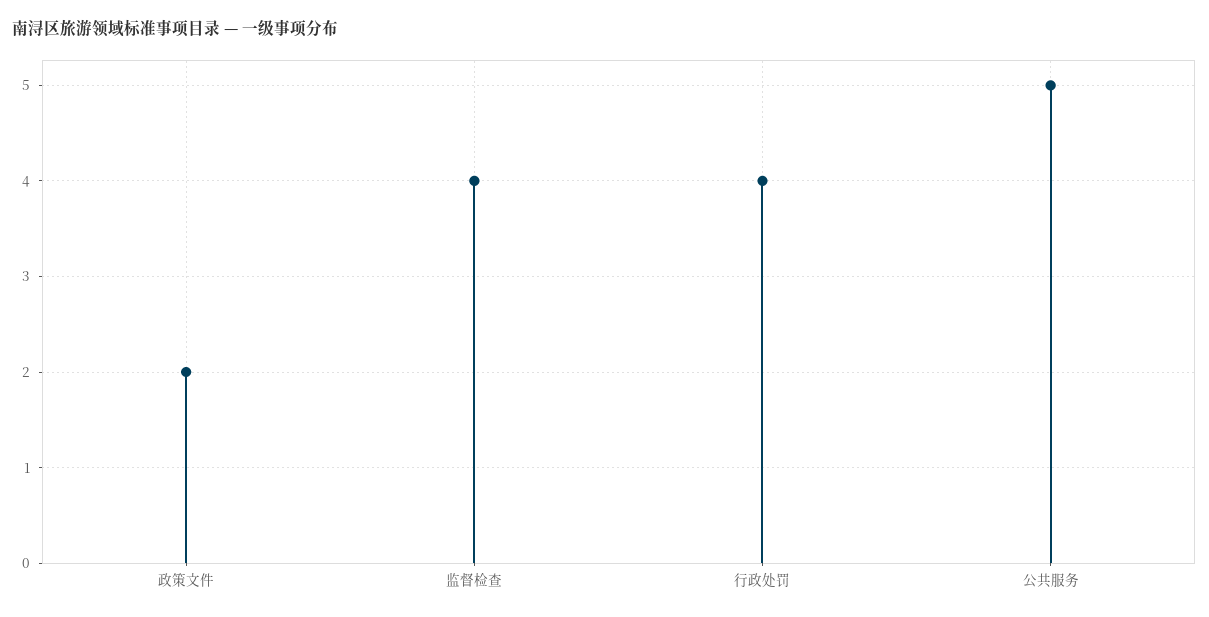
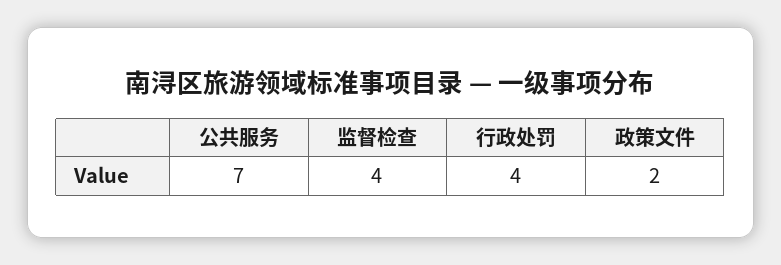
  {
    "政策文件": 2,
    "监督检查": 4,
    "行政处罚": 4,
-   "公共服务": 5
+   "公共服务": 7
  }

